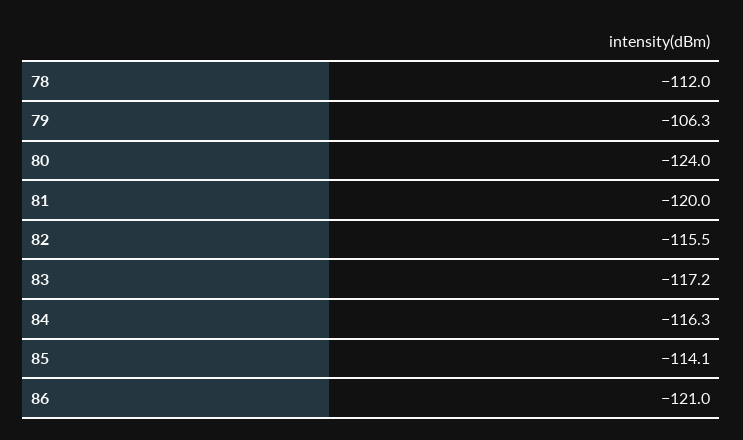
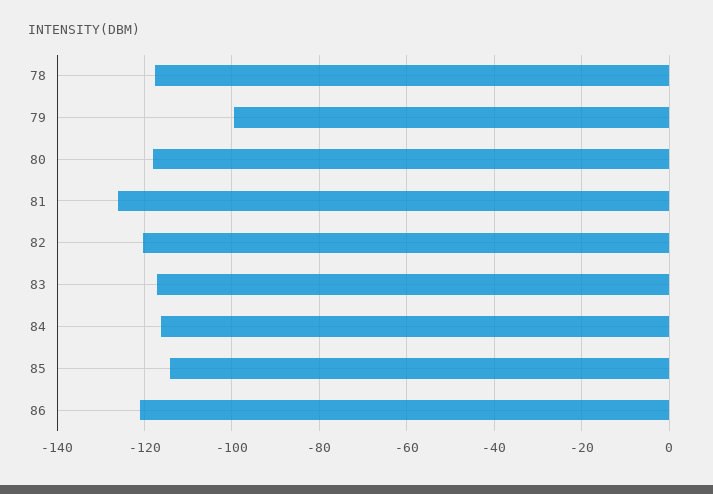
  {
-   "78": -112,
+   "78": -118,
-   "79": -106.3,
+   "79": -100,
-   "80": -124,
+   "80": -118,
-   "81": -120,
+   "81": -126,
-   "82": -115.5,
+   "82": -120,
    "83": -117.2,
    "84": -116.3,
    "85": -114.1,
    "86": -121
  }

